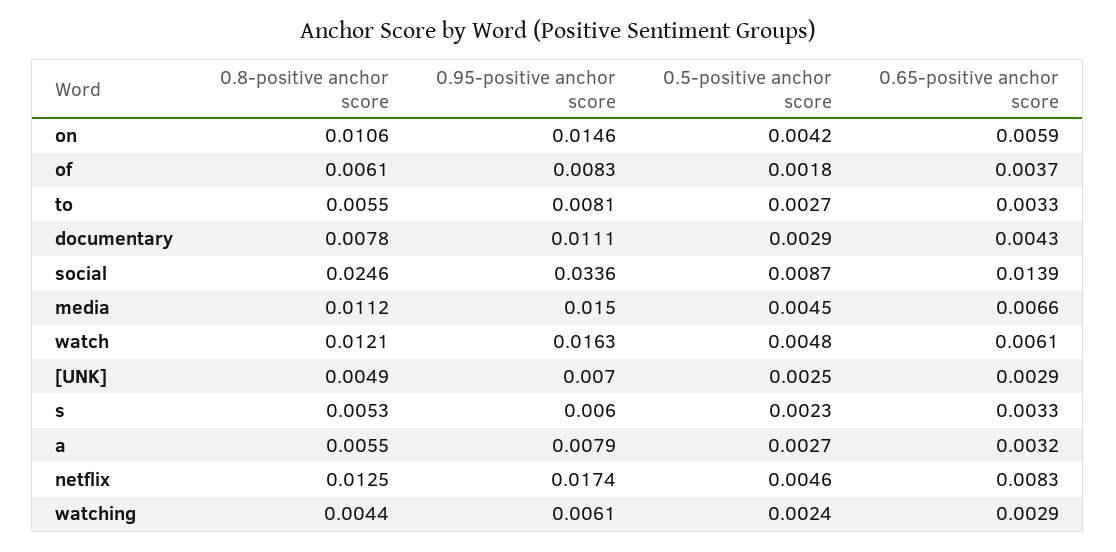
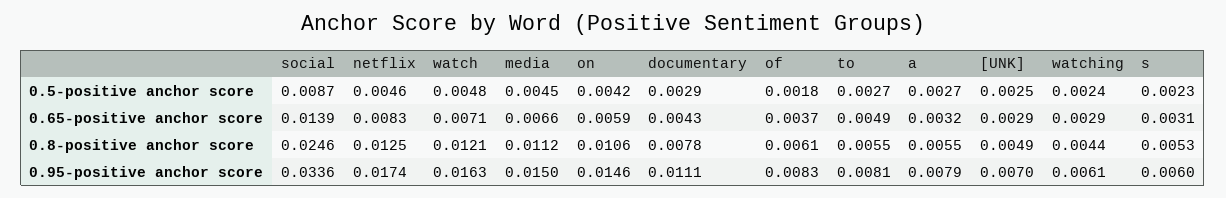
  {
    "0.8-positive anchor score": {
      "on": 0.0106,
      "of": 0.0061,
      "to": 0.0055,
      "documentary": 0.0078,
      "social": 0.0246,
      "media": 0.0112,
      "watch": 0.0121,
      "[UNK]": 0.0049,
      "s": 0.0053,
      "a": 0.0055,
      "netflix": 0.0125,
      "watching": 0.0044
    },
    "0.95-positive anchor score": {
      "on": 0.0146,
      "of": 0.0083,
      "to": 0.0081,
      "documentary": 0.0111,
      "social": 0.0336,
      "media": 0.015,
      "watch": 0.0163,
      "[UNK]": 0.007,
      "s": 0.006,
      "a": 0.0079,
      "netflix": 0.0174,
      "watching": 0.0061
    },
    "0.5-positive anchor score": {
      "on": 0.0042,
      "of": 0.0018,
      "to": 0.0027,
      "documentary": 0.0029,
      "social": 0.0087,
      "media": 0.0045,
      "watch": 0.0048,
      "[UNK]": 0.0025,
      "s": 0.0023,
      "a": 0.0027,
      "netflix": 0.0046,
      "watching": 0.0024
    },
    "0.65-positive anchor score": {
      "on": 0.0059,
      "of": 0.0037,
-     "to": 0.0033,
+     "to": 0.0049,
      "documentary": 0.0043,
      "social": 0.0139,
      "media": 0.0066,
-     "watch": 0.0061,
+     "watch": 0.0071,
      "[UNK]": 0.0029,
-     "s": 0.0033,
+     "s": 0.0031,
      "a": 0.0032,
      "netflix": 0.0083,
      "watching": 0.0029
    }
  }

